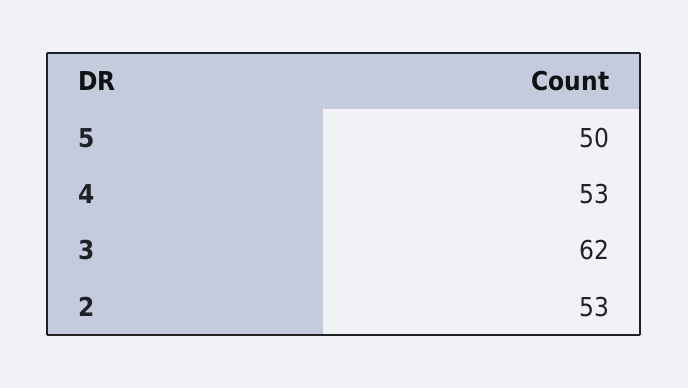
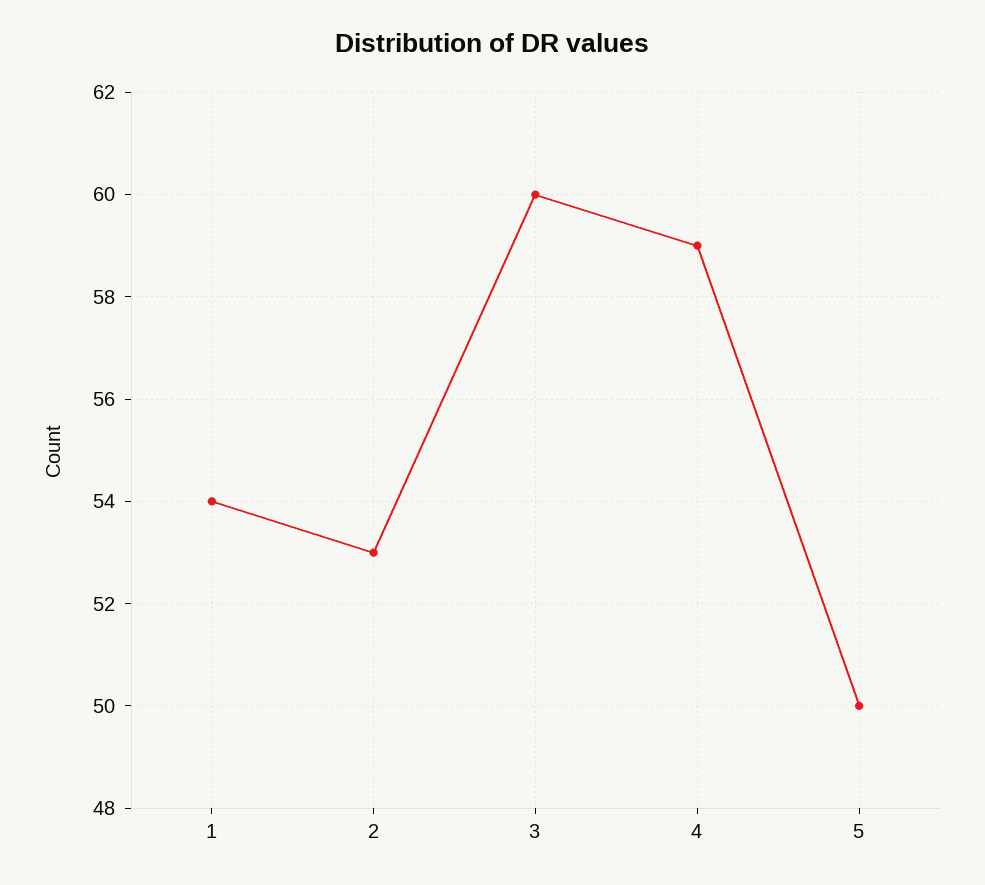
  {
    "5": 50,
-   "4": 53,
+   "4": 59,
-   "3": 62,
+   "3": 60,
-   "2": 53
+   "2": 53,
+   "1": 54
  }

